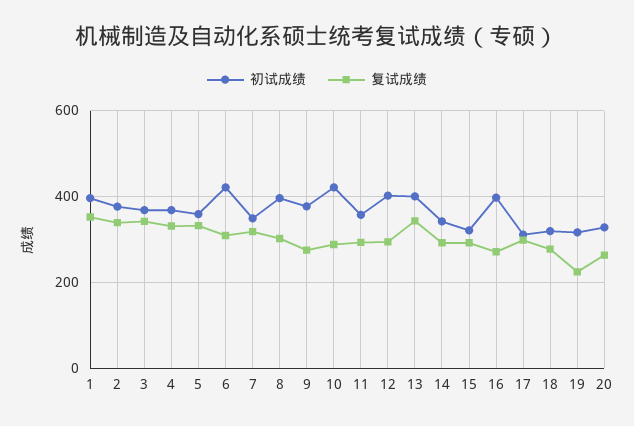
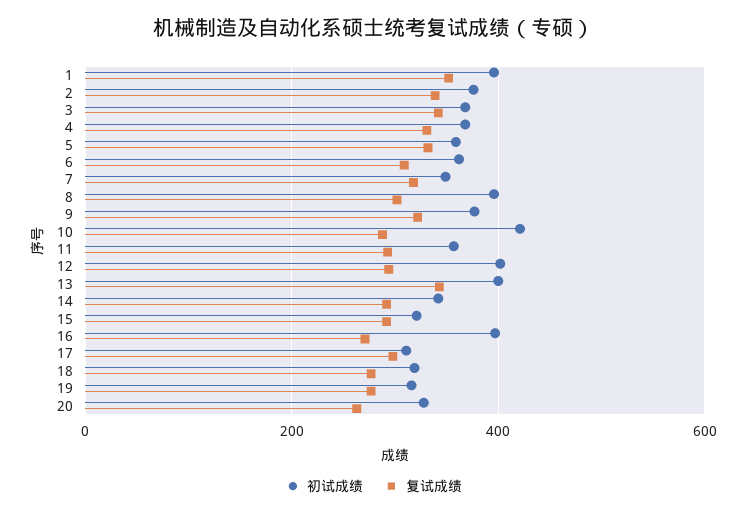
  {
    "初试成绩": {
      "1": 400,
      "2": 380,
      "3": 360,
      "4": 360,
      "5": 360,
-     "6": 420,
+     "6": 360,
      "7": 340,
      "8": 400,
      "9": 380,
      "10": 420,
      "11": 360,
      "12": 400,
      "13": 400,
      "14": 340,
      "15": 320,
      "16": 400,
      "17": 320,
      "18": 320,
      "19": 320,
      "20": 320
    },
    "复试成绩": {
      "1": 360,
      "2": 340,
      "3": 340,
      "4": 340,
      "5": 340,
      "6": 300,
      "7": 320,
      "8": 300,
-     "9": 280,
+     "9": 320,
      "10": 280,
      "11": 300,
      "12": 300,
      "13": 340,
      "14": 300,
      "15": 300,
      "16": 280,
      "17": 300,
      "18": 280,
-     "19": 220,
+     "19": 280,
      "20": 260
    }
  }

